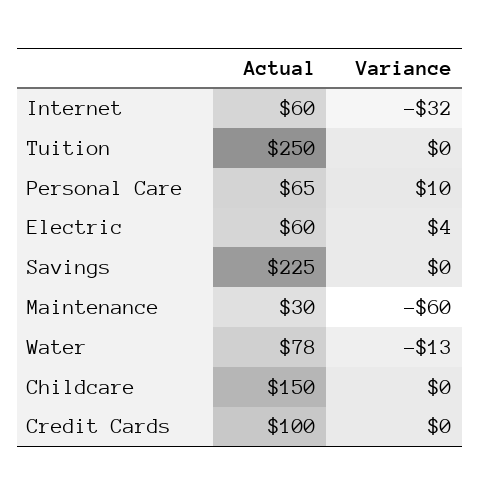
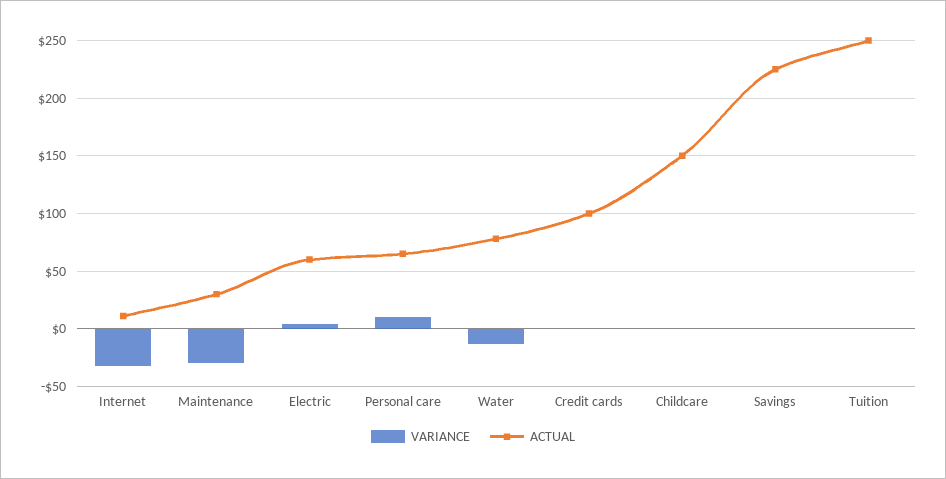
  {
    "Actual": {
-     "Internet": 60,
+     "Internet": 10,
      "Tuition": 250,
      "Personal Care": 65,
      "Electric": 60,
      "Savings": 225,
      "Maintenance": 30,
      "Water": 78,
      "Childcare": 150,
      "Credit Cards": 100
    },
    "Variance": {
      "Internet": -32,
      "Tuition": 0,
      "Personal Care": 10,
      "Electric": 4,
      "Savings": 0,
-     "Maintenance": -60,
+     "Maintenance": -30,
      "Water": -13,
      "Childcare": 0,
      "Credit Cards": 0
    }
  }

